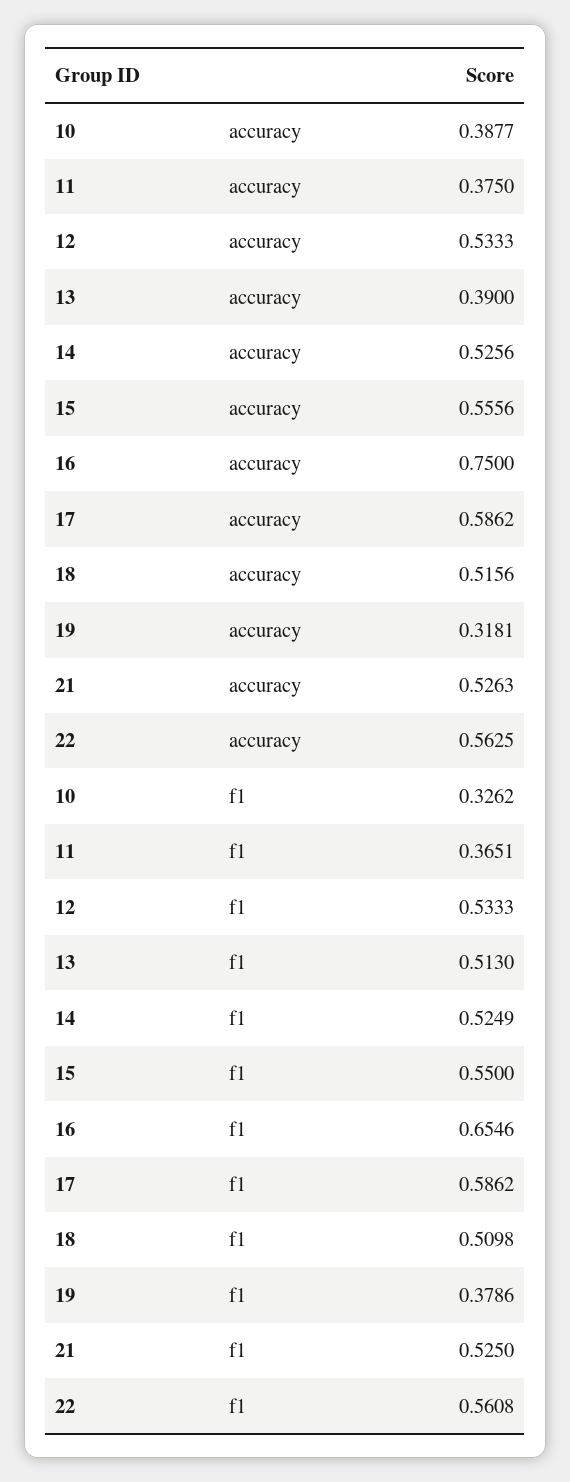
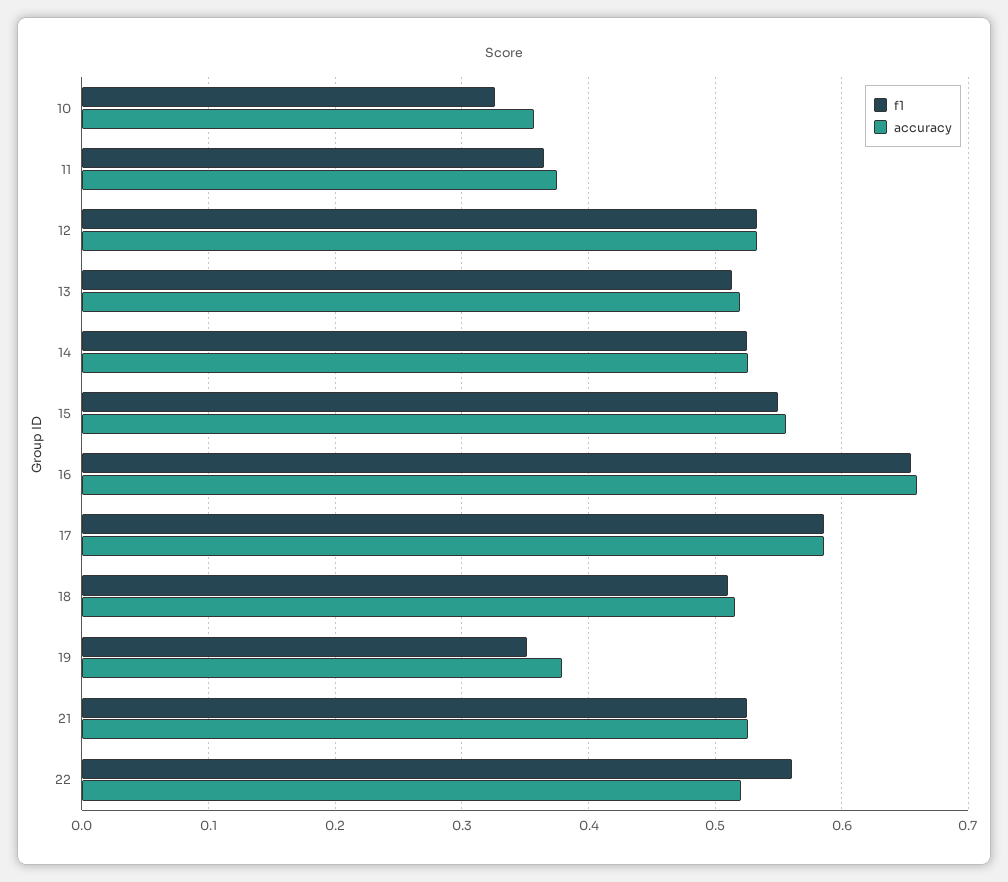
  {
    "accuracy": {
-     "10": 0.3877,
+     "10": 0.36,
      "11": 0.375,
      "12": 0.5333,
-     "13": 0.39,
+     "13": 0.52,
      "14": 0.5256,
      "15": 0.5556,
-     "16": 0.75,
+     "16": 0.66,
      "17": 0.5862,
      "18": 0.5156,
-     "19": 0.3181,
+     "19": 0.38,
      "21": 0.5263,
-     "22": 0.5625
+     "22": 0.52
    },
    "f1": {
      "10": 0.3262,
      "11": 0.3651,
      "12": 0.5333,
      "13": 0.513,
      "14": 0.5249,
      "15": 0.55,
      "16": 0.6546,
      "17": 0.5862,
      "18": 0.5098,
-     "19": 0.3786,
+     "19": 0.35,
      "21": 0.525,
      "22": 0.5608
    }
  }

